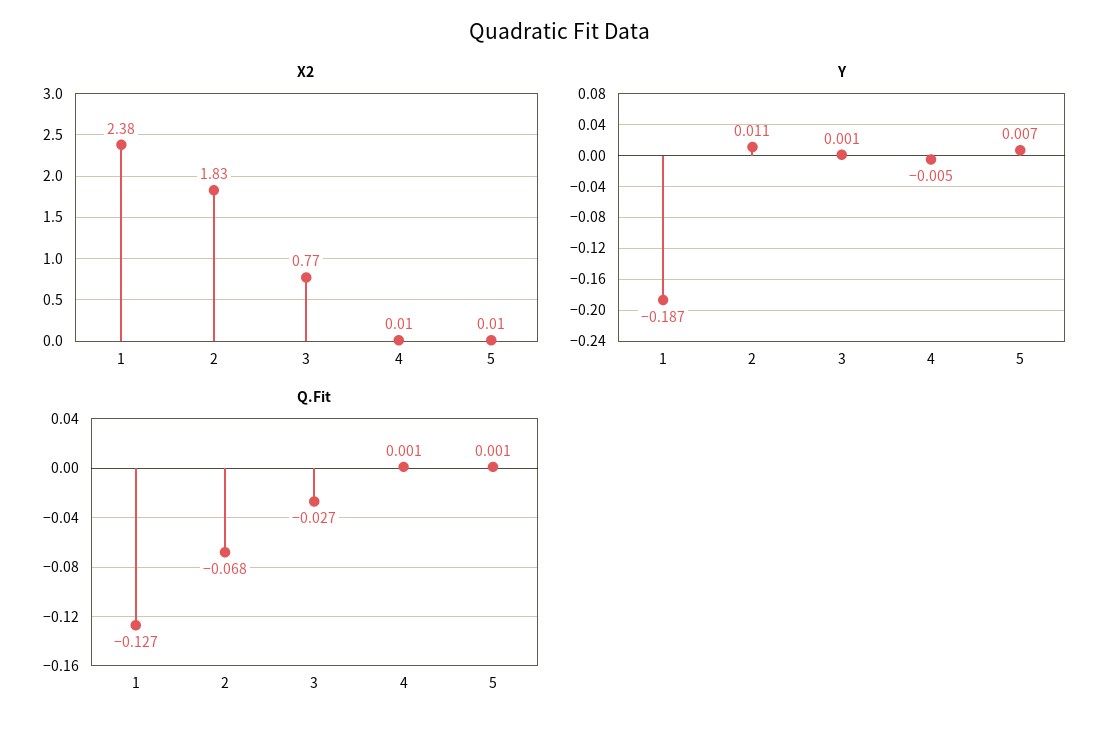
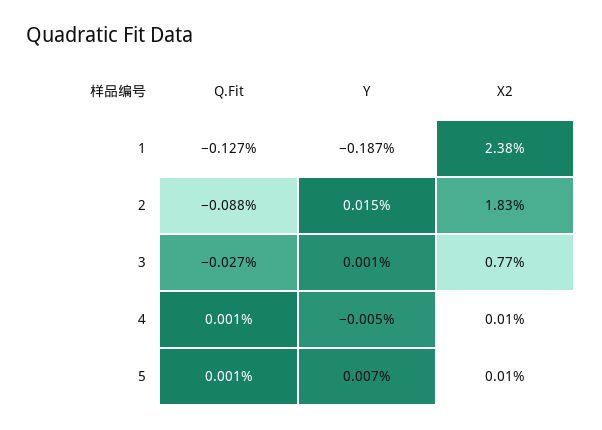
  {
    "X2": {
      "1": 2.38,
      "2": 1.83,
      "3": 0.77,
      "4": 0.01,
      "5": 0.01
    },
    "Y": {
      "1": -0.187,
-     "2": 0.011,
+     "2": 0.015,
      "3": 0.001,
      "4": -0.005,
      "5": 0.007
    },
    "Q.Fit": {
      "1": -0.127,
-     "2": -0.068,
+     "2": -0.088,
      "3": -0.027,
      "4": 0.001,
      "5": 0.001
    }
  }

